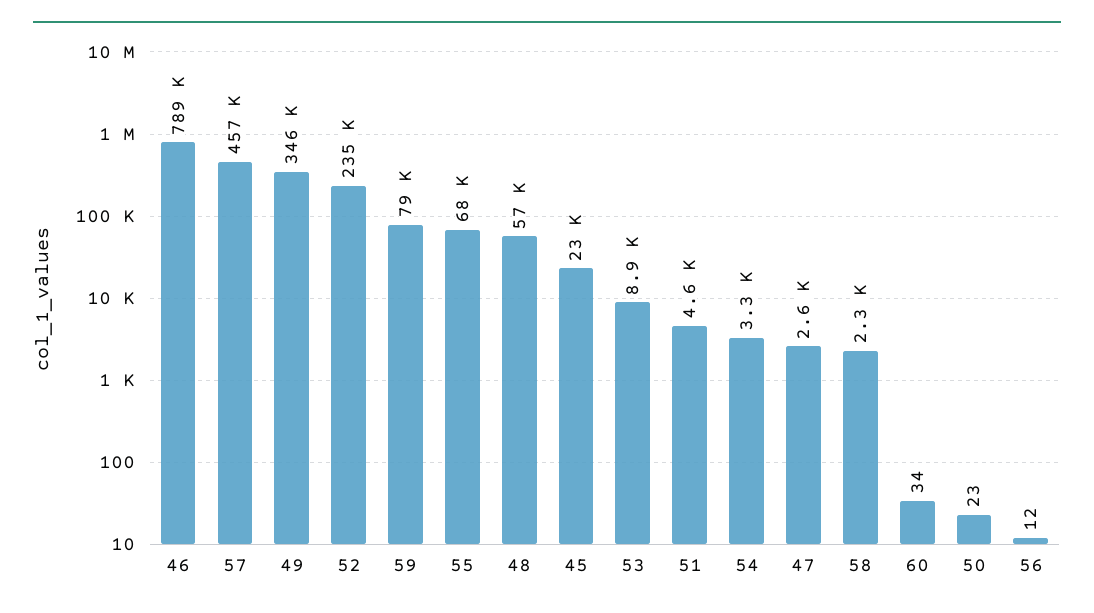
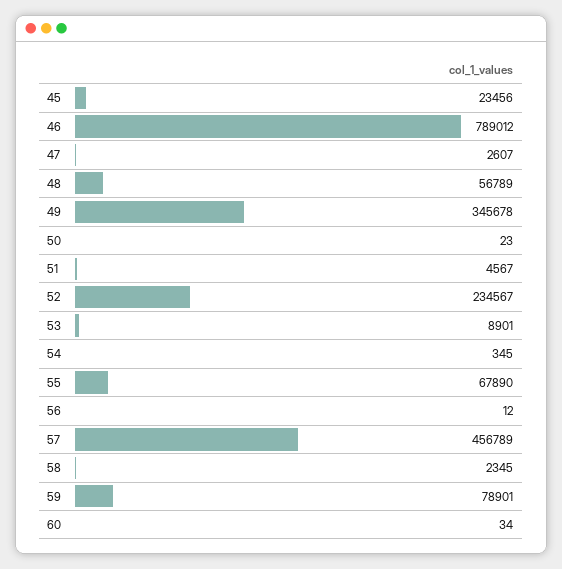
  {
    "46": 789012,
    "57": 456789,
    "49": 345678,
    "52": 234567,
    "59": 78901,
    "55": 67890,
    "48": 56789,
    "45": 23456,
    "53": 8901,
    "51": 4567,
-   "54": 3300,
+   "54": 345,
    "47": 2607,
    "58": 2345,
    "60": 34,
    "50": 23,
    "56": 12
  }

